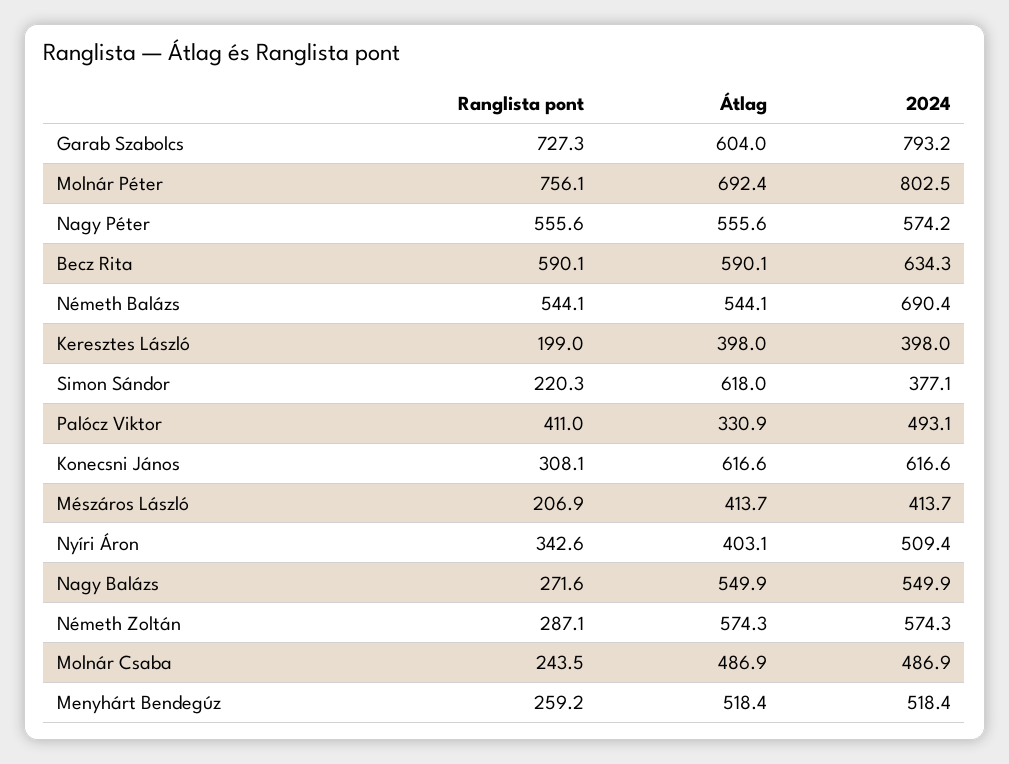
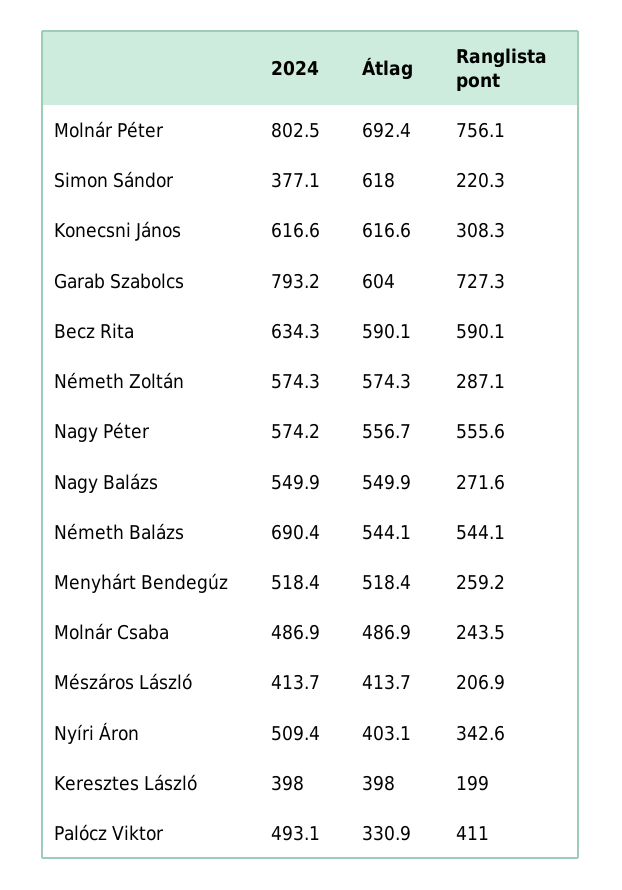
  {
    "Ranglista pont": {
      "Garab Szabolcs": 727.3,
      "Molnár Péter": 756.1,
      "Nagy Péter": 555.6,
      "Becz Rita": 590.1,
      "Németh Balázs": 544.1,
      "Keresztes László": 199,
      "Simon Sándor": 220.3,
      "Palócz Viktor": 411,
-     "Konecsni János": 308.1,
+     "Konecsni János": 308.3,
      "Mészáros László": 206.9,
      "Nyíri Áron": 342.6,
      "Nagy Balázs": 271.6,
      "Németh Zoltán": 287.1,
      "Molnár Csaba": 243.5,
      "Menyhárt Bendegúz": 259.2
    },
    "Átlag": {
      "Garab Szabolcs": 604,
      "Molnár Péter": 692.4,
-     "Nagy Péter": 555.6,
+     "Nagy Péter": 556.7,
      "Becz Rita": 590.1,
      "Németh Balázs": 544.1,
      "Keresztes László": 398,
      "Simon Sándor": 618,
      "Palócz Viktor": 330.9,
      "Konecsni János": 616.6,
      "Mészáros László": 413.7,
      "Nyíri Áron": 403.1,
      "Nagy Balázs": 549.9,
      "Németh Zoltán": 574.3,
      "Molnár Csaba": 486.9,
      "Menyhárt Bendegúz": 518.4
    },
    "2024": {
      "Garab Szabolcs": 793.2,
      "Molnár Péter": 802.5,
      "Nagy Péter": 574.2,
      "Becz Rita": 634.3,
      "Németh Balázs": 690.4,
      "Keresztes László": 398,
      "Simon Sándor": 377.1,
      "Palócz Viktor": 493.1,
      "Konecsni János": 616.6,
      "Mészáros László": 413.7,
      "Nyíri Áron": 509.4,
      "Nagy Balázs": 549.9,
      "Németh Zoltán": 574.3,
      "Molnár Csaba": 486.9,
      "Menyhárt Bendegúz": 518.4
    }
  }

